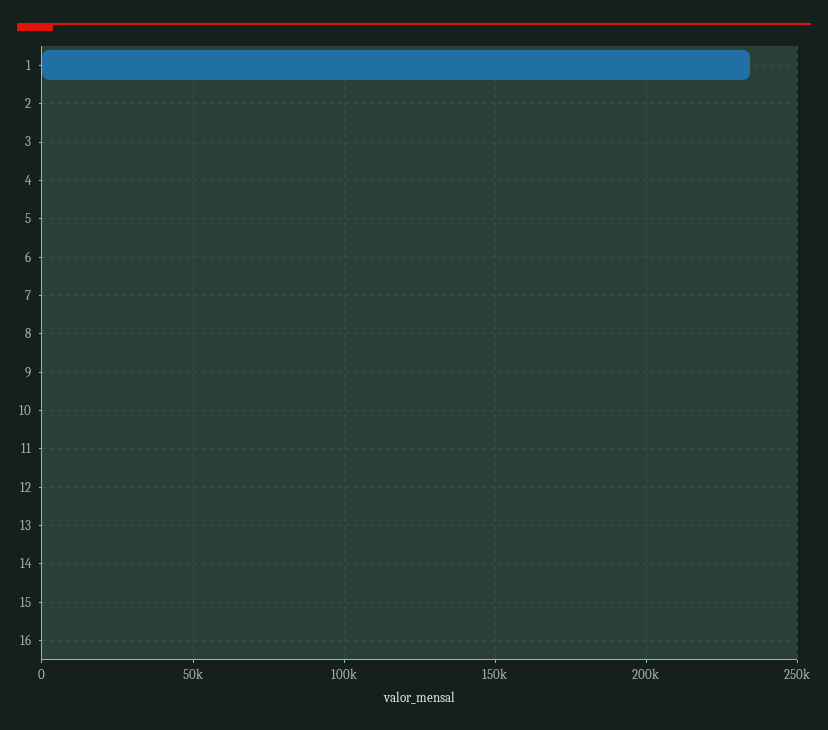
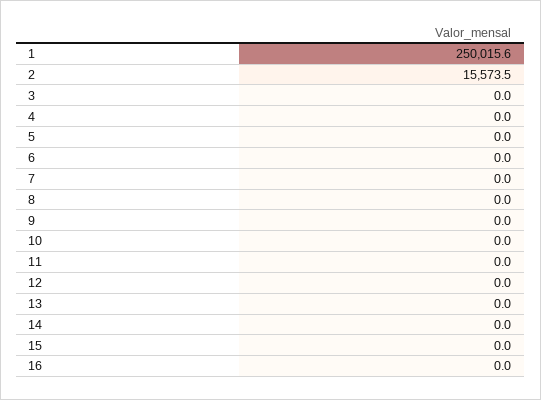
  {
-   "1": 235000,
+   "1": 250015.6,
-   "2": 0,
+   "2": 15573.5,
    "3": 0,
    "4": 0,
    "5": 0,
    "6": 0,
    "7": 0,
    "8": 0,
    "9": 0,
    "10": 0,
    "11": 0,
    "12": 0,
    "13": 0,
    "14": 0,
    "15": 0,
    "16": 0
  }

